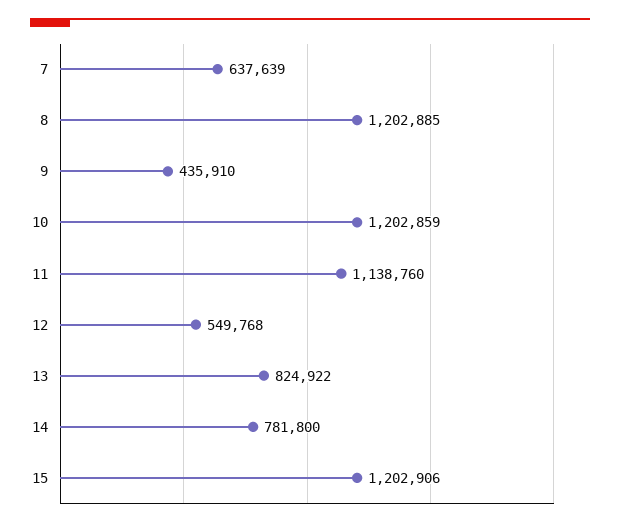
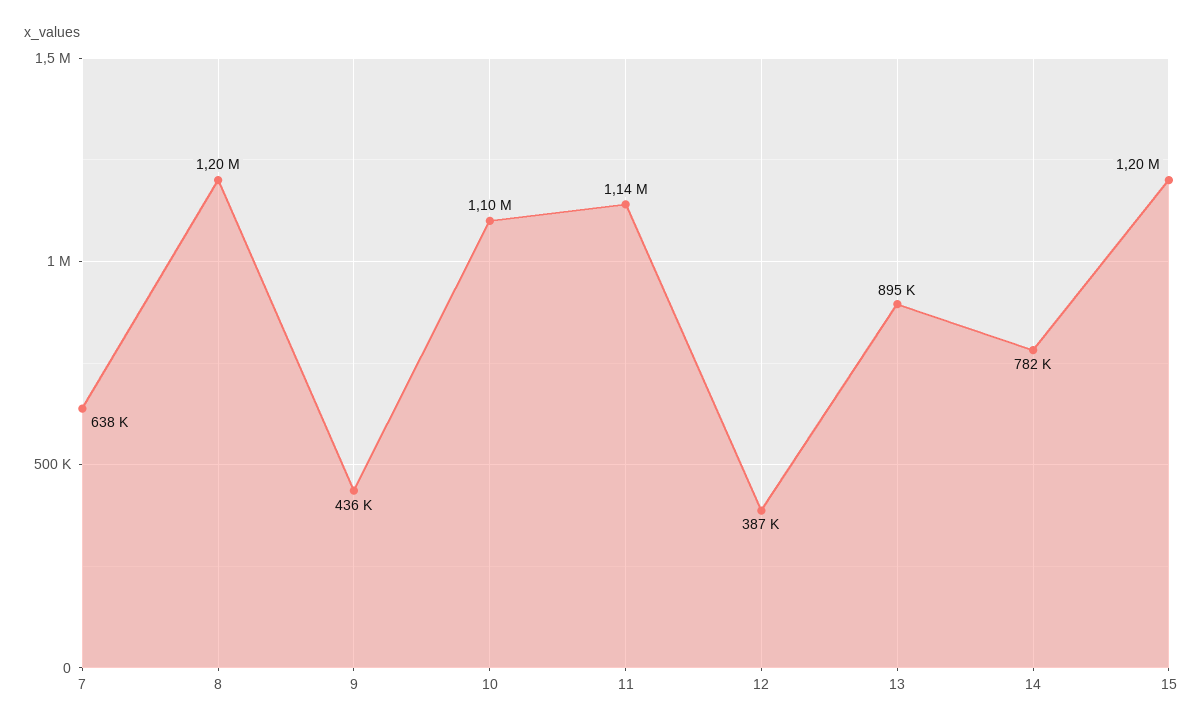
  {
    "7": 637639,
    "8": 1202885,
    "9": 435910,
-   "10": 1202859,
+   "10": 1100000,
    "11": 1138760,
-   "12": 549768,
+   "12": 387000,
-   "13": 824922,
+   "13": 895000,
    "14": 781800,
    "15": 1202906
  }

